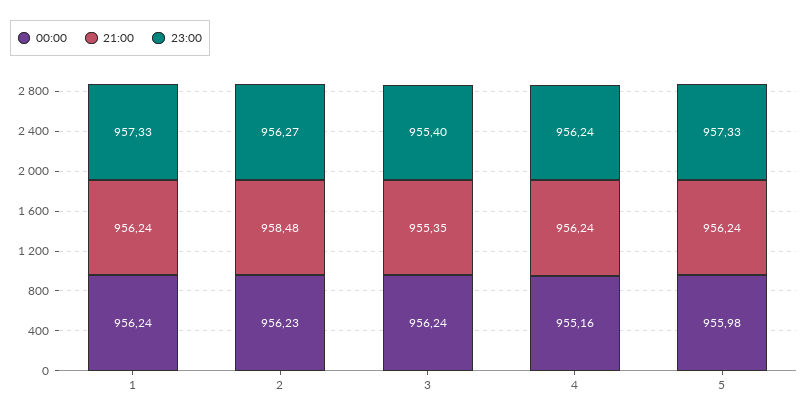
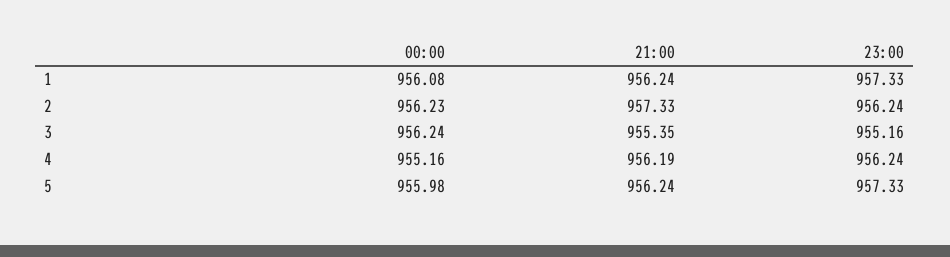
  {
    "00:00": {
-     "1": 956.24,
+     "1": 956.08,
      "2": 956.23,
      "3": 956.24,
      "4": 955.16,
      "5": 955.98
    },
    "21:00": {
      "1": 956.24,
-     "2": 958.48,
+     "2": 957.33,
      "3": 955.35,
-     "4": 956.24,
+     "4": 956.19,
      "5": 956.24
    },
    "23:00": {
      "1": 957.33,
-     "2": 956.27,
+     "2": 956.24,
-     "3": 955.4,
+     "3": 955.16,
      "4": 956.24,
      "5": 957.33
    }
  }

